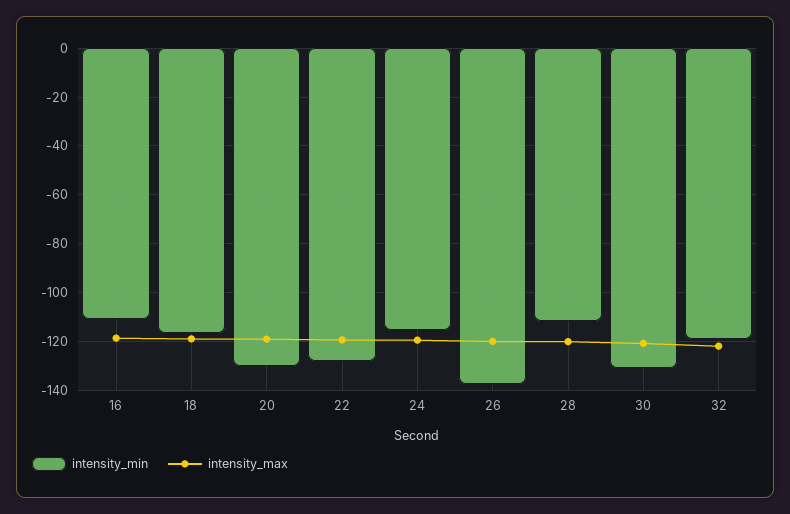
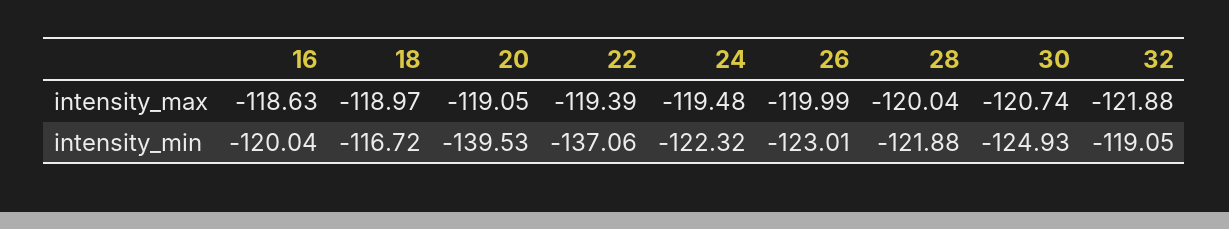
  {
    "intensity_min": {
-     "16": -110,
+     "16": -120.04,
      "18": -116.72,
-     "20": -130,
+     "20": -139.53,
-     "22": -127.5,
+     "22": -137.06,
-     "24": -115,
+     "24": -122.32,
-     "26": -137.5,
+     "26": -123.01,
-     "28": -112.5,
+     "28": -121.88,
-     "30": -130,
+     "30": -124.93,
      "32": -119.05
    },
    "intensity_max": {
      "16": -118.63,
      "18": -118.97,
      "20": -119.05,
      "22": -119.39,
      "24": -119.48,
      "26": -119.99,
      "28": -120.04,
      "30": -120.74,
      "32": -121.88
    }
  }

